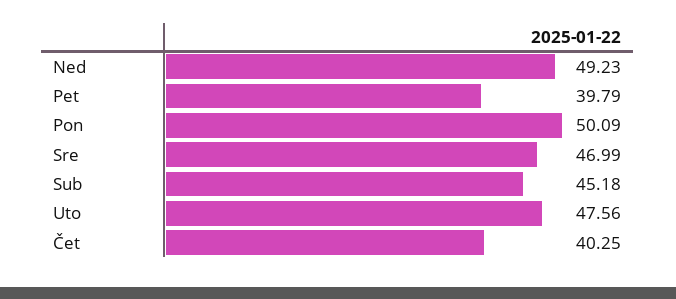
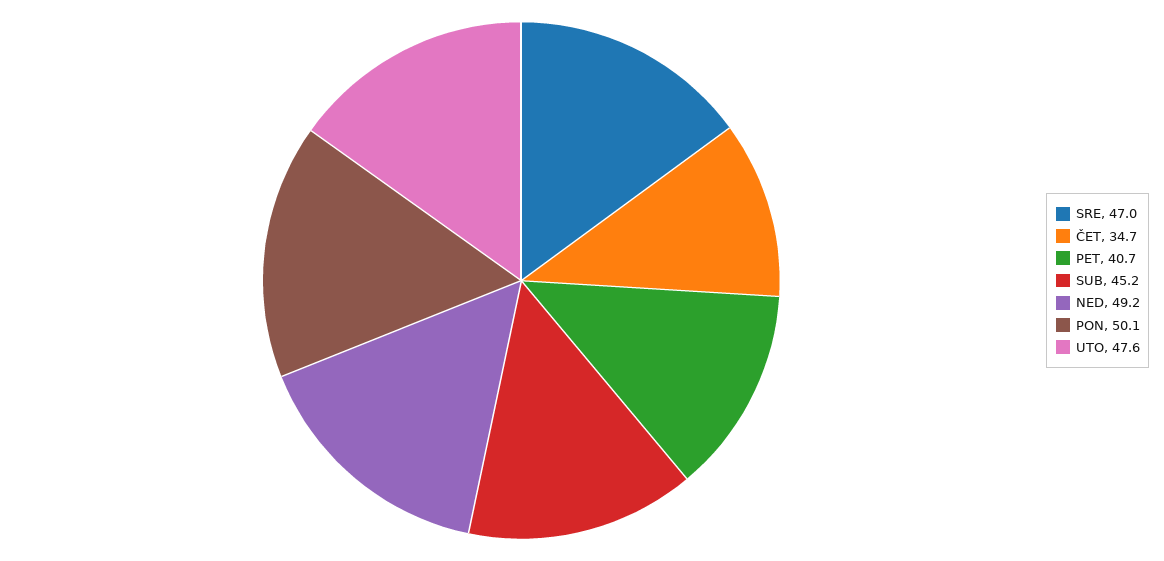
  {
    "Ned": 49.23,
-   "Pet": 39.79,
+   "Pet": 40.7,
    "Pon": 50.09,
    "Sre": 46.99,
    "Sub": 45.18,
    "Uto": 47.56,
-   "Čet": 40.25
+   "Čet": 34.7
  }

